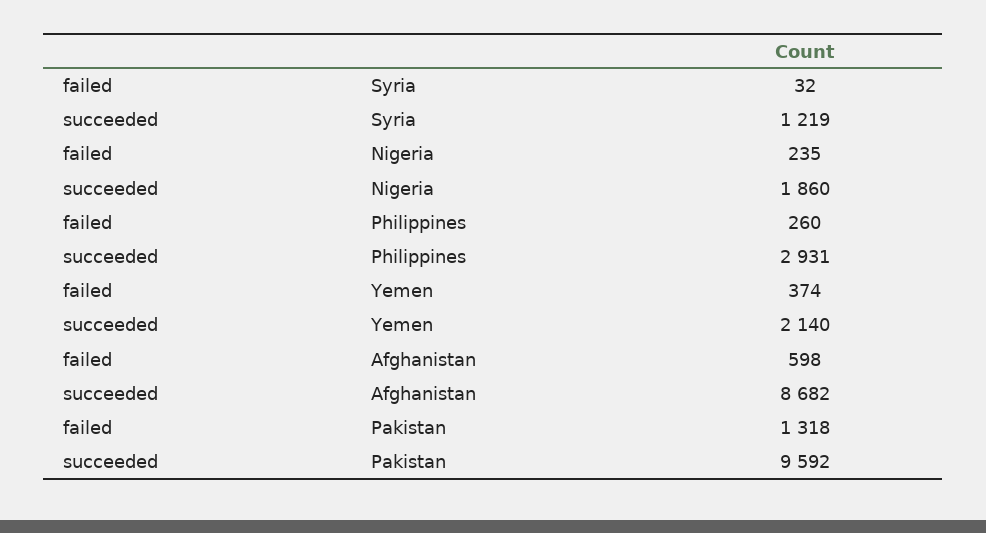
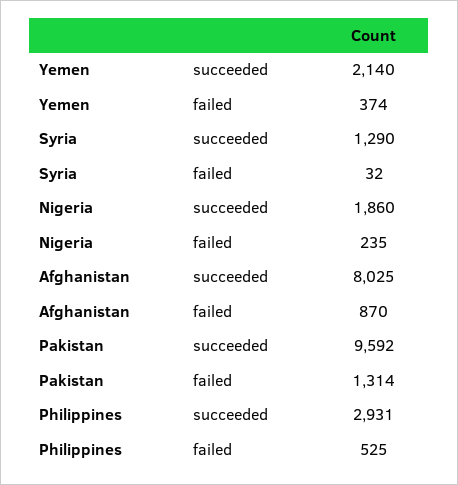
  {
    "failed": {
      "Syria": 32,
      "Nigeria": 235,
-     "Philippines": 260,
+     "Philippines": 525,
      "Yemen": 374,
-     "Afghanistan": 598,
+     "Afghanistan": 870,
-     "Pakistan": 1318
+     "Pakistan": 1314
    },
    "succeeded": {
-     "Syria": 1219,
+     "Syria": 1290,
      "Nigeria": 1860,
      "Philippines": 2931,
      "Yemen": 2140,
-     "Afghanistan": 8682,
+     "Afghanistan": 8025,
      "Pakistan": 9592
    }
  }

